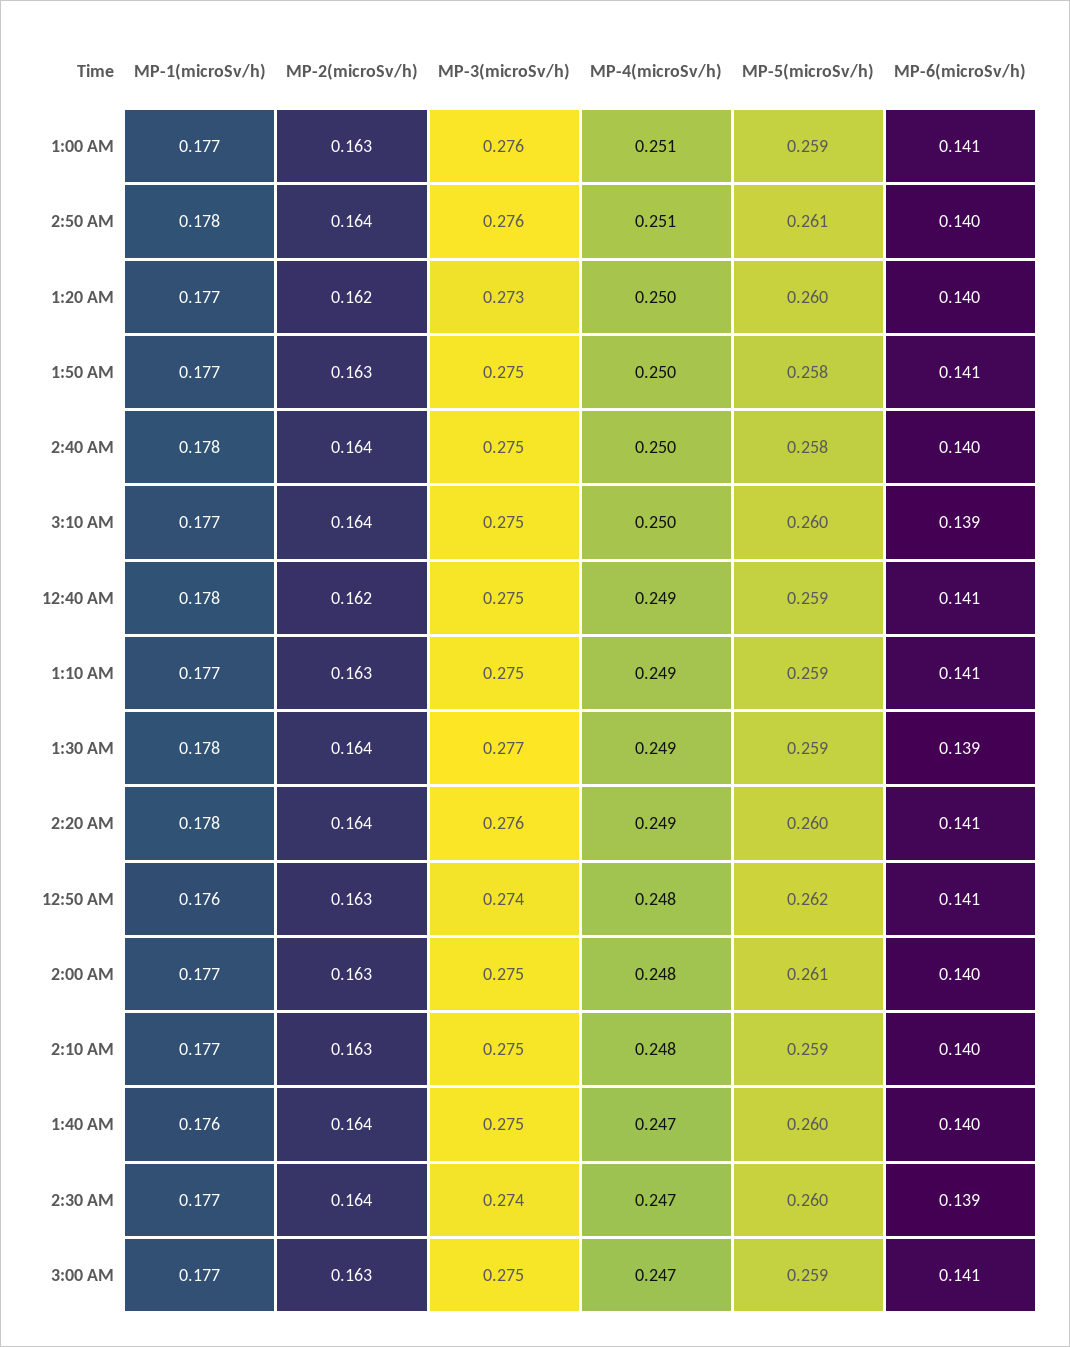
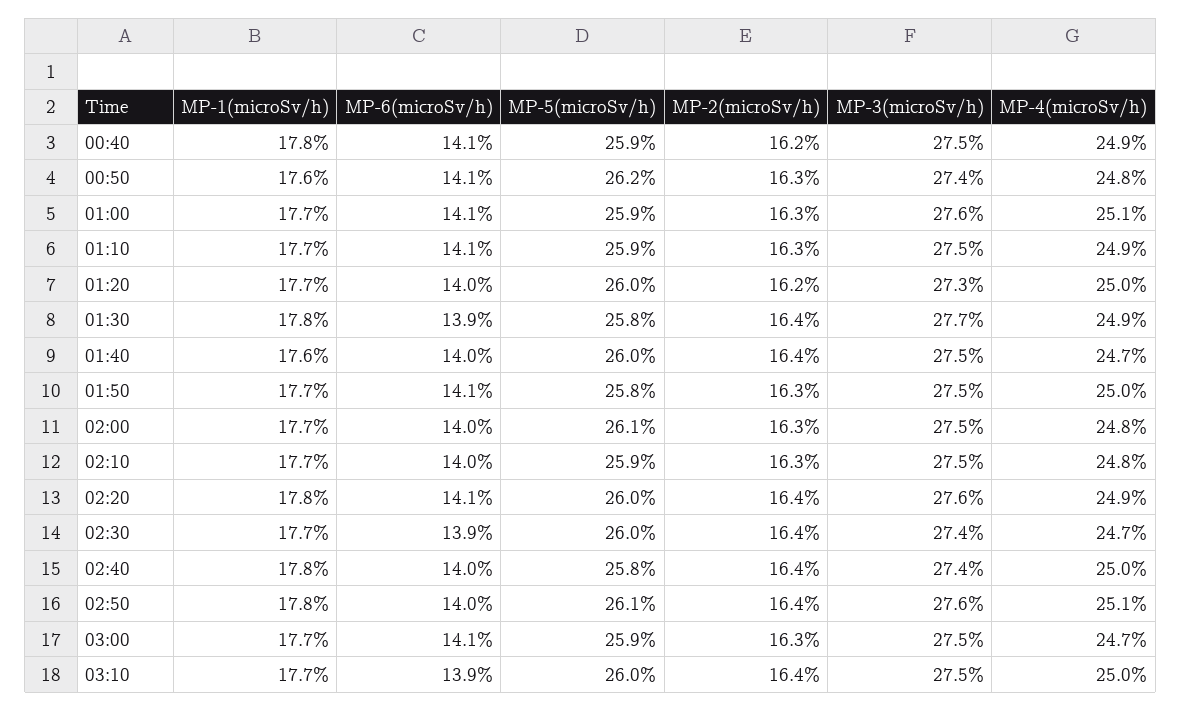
  {
    "MP-1(microSv/h)": {
      "1:00 AM": 0.177,
      "2:50 AM": 0.178,
      "1:20 AM": 0.177,
      "1:50 AM": 0.177,
      "2:40 AM": 0.178,
      "3:10 AM": 0.177,
      "12:40 AM": 0.178,
      "1:10 AM": 0.177,
      "1:30 AM": 0.178,
      "2:20 AM": 0.178,
      "12:50 AM": 0.176,
      "2:00 AM": 0.177,
      "2:10 AM": 0.177,
      "1:40 AM": 0.176,
      "2:30 AM": 0.177,
      "3:00 AM": 0.177
    },
    "MP-2(microSv/h)": {
      "1:00 AM": 0.163,
      "2:50 AM": 0.164,
      "1:20 AM": 0.162,
      "1:50 AM": 0.163,
      "2:40 AM": 0.164,
      "3:10 AM": 0.164,
      "12:40 AM": 0.162,
      "1:10 AM": 0.163,
      "1:30 AM": 0.164,
      "2:20 AM": 0.164,
      "12:50 AM": 0.163,
      "2:00 AM": 0.163,
      "2:10 AM": 0.163,
      "1:40 AM": 0.164,
      "2:30 AM": 0.164,
      "3:00 AM": 0.163
    },
    "MP-3(microSv/h)": {
      "1:00 AM": 0.276,
      "2:50 AM": 0.276,
      "1:20 AM": 0.273,
      "1:50 AM": 0.275,
-     "2:40 AM": 0.275,
+     "2:40 AM": 0.274,
      "3:10 AM": 0.275,
      "12:40 AM": 0.275,
      "1:10 AM": 0.275,
      "1:30 AM": 0.277,
      "2:20 AM": 0.276,
      "12:50 AM": 0.274,
      "2:00 AM": 0.275,
      "2:10 AM": 0.275,
      "1:40 AM": 0.275,
      "2:30 AM": 0.274,
      "3:00 AM": 0.275
    },
    "MP-4(microSv/h)": {
      "1:00 AM": 0.251,
      "2:50 AM": 0.251,
      "1:20 AM": 0.25,
      "1:50 AM": 0.25,
      "2:40 AM": 0.25,
      "3:10 AM": 0.25,
      "12:40 AM": 0.249,
      "1:10 AM": 0.249,
      "1:30 AM": 0.249,
      "2:20 AM": 0.249,
      "12:50 AM": 0.248,
      "2:00 AM": 0.248,
      "2:10 AM": 0.248,
      "1:40 AM": 0.247,
      "2:30 AM": 0.247,
      "3:00 AM": 0.247
    },
    "MP-5(microSv/h)": {
      "1:00 AM": 0.259,
      "2:50 AM": 0.261,
      "1:20 AM": 0.26,
      "1:50 AM": 0.258,
      "2:40 AM": 0.258,
      "3:10 AM": 0.26,
      "12:40 AM": 0.259,
      "1:10 AM": 0.259,
-     "1:30 AM": 0.259,
+     "1:30 AM": 0.258,
      "2:20 AM": 0.26,
      "12:50 AM": 0.262,
      "2:00 AM": 0.261,
      "2:10 AM": 0.259,
      "1:40 AM": 0.26,
      "2:30 AM": 0.26,
      "3:00 AM": 0.259
    },
    "MP-6(microSv/h)": {
      "1:00 AM": 0.141,
      "2:50 AM": 0.14,
      "1:20 AM": 0.14,
      "1:50 AM": 0.141,
      "2:40 AM": 0.14,
      "3:10 AM": 0.139,
      "12:40 AM": 0.141,
      "1:10 AM": 0.141,
      "1:30 AM": 0.139,
      "2:20 AM": 0.141,
      "12:50 AM": 0.141,
      "2:00 AM": 0.14,
      "2:10 AM": 0.14,
      "1:40 AM": 0.14,
      "2:30 AM": 0.139,
      "3:00 AM": 0.141
    }
  }

